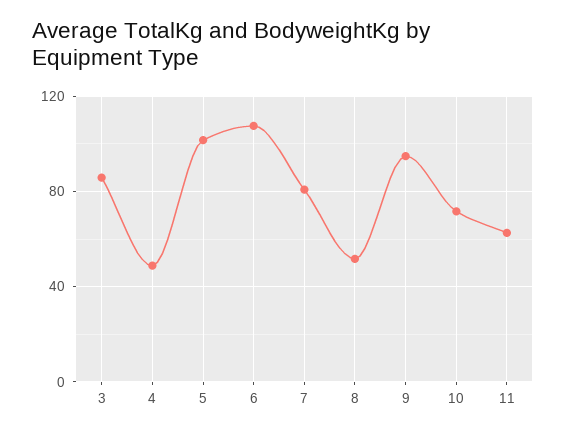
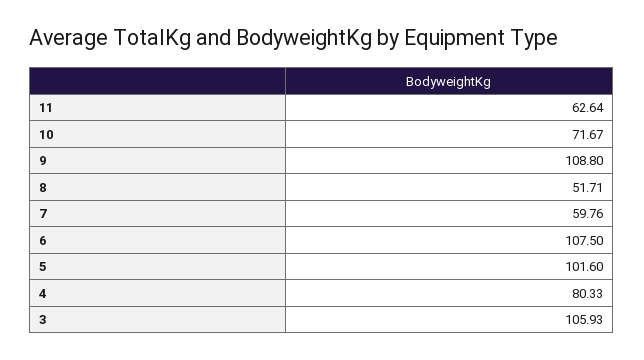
  {
-   "3": 85,
+   "3": 105.93,
-   "4": 50,
+   "4": 80.33,
    "5": 101.6,
    "6": 107.5,
-   "7": 80,
+   "7": 59.76,
    "8": 51.71,
-   "9": 95,
+   "9": 108.8,
    "10": 71.67,
    "11": 62.64
  }

